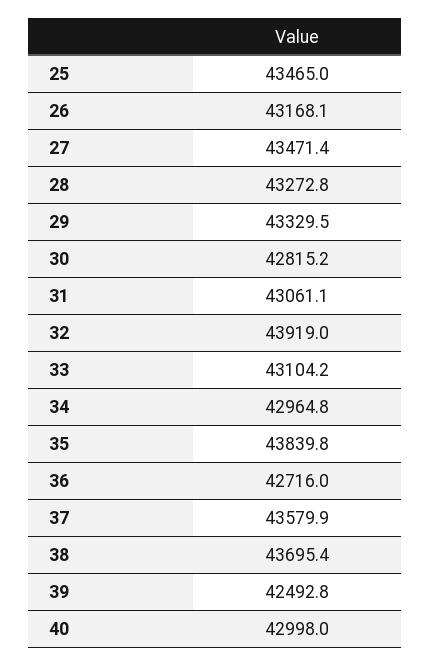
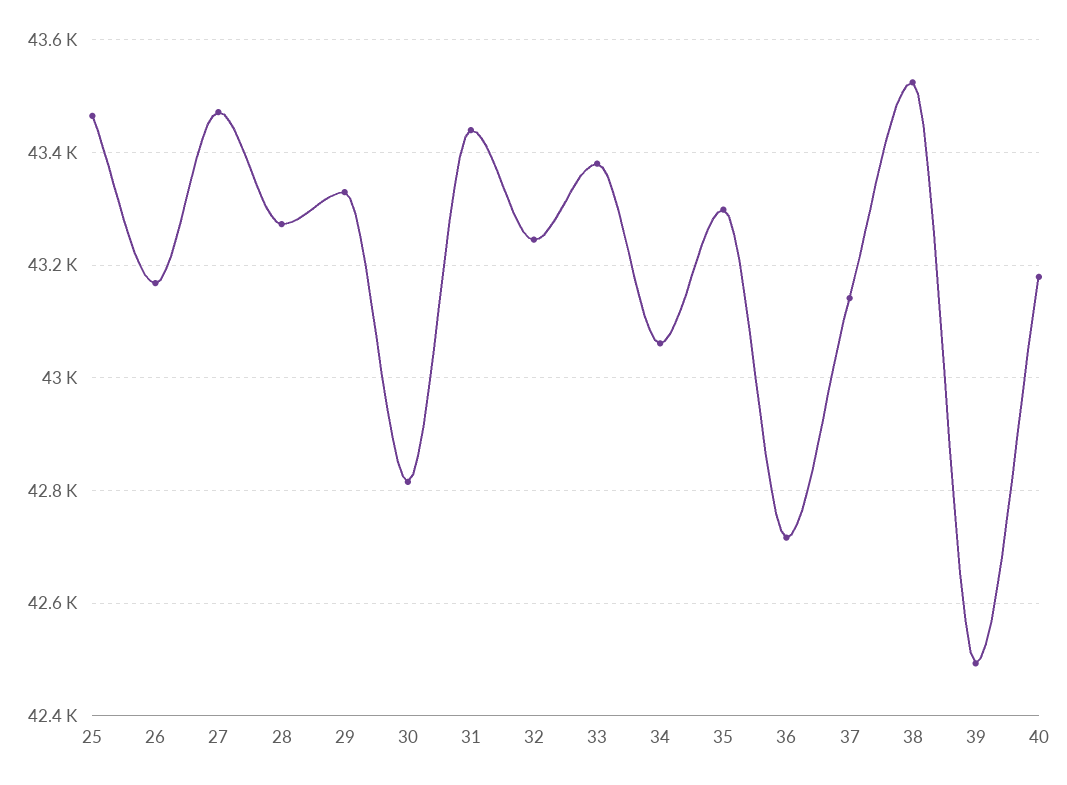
  {
    "25": 43465,
    "26": 43168.1,
    "27": 43471.4,
    "28": 43272.8,
    "29": 43329.5,
    "30": 42815.2,
-   "31": 43061.1,
+   "31": 43440,
-   "32": 43919,
+   "32": 43240,
-   "33": 43104.2,
+   "33": 43380,
-   "34": 42964.8,
+   "34": 43060,
-   "35": 43839.8,
+   "35": 43300,
    "36": 42716,
-   "37": 43579.9,
+   "37": 43140,
-   "38": 43695.4,
+   "38": 43520,
    "39": 42492.8,
-   "40": 42998
+   "40": 43180
  }

